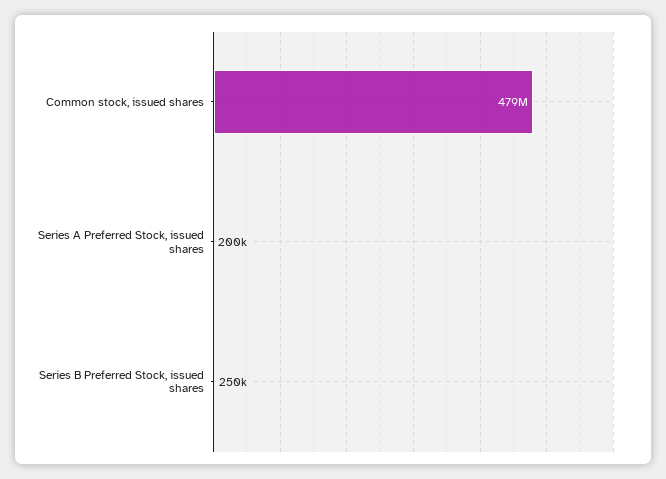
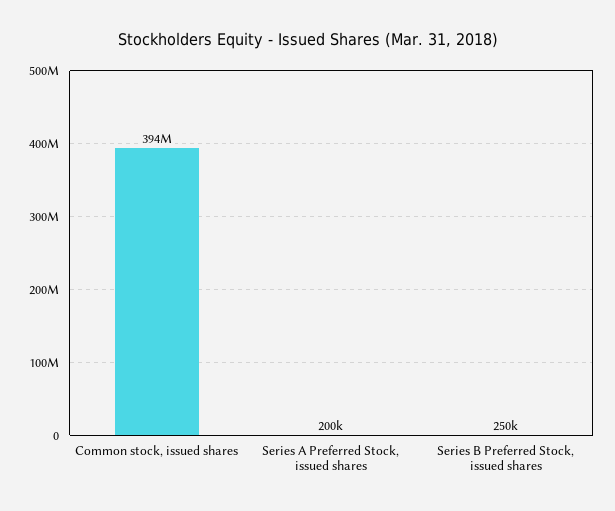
  {
-   "Common stock, issued shares": 479000000,
+   "Common stock, issued shares": 394000000,
    "Series A Preferred Stock, issued shares": 200000,
    "Series B Preferred Stock, issued shares": 250000
  }

